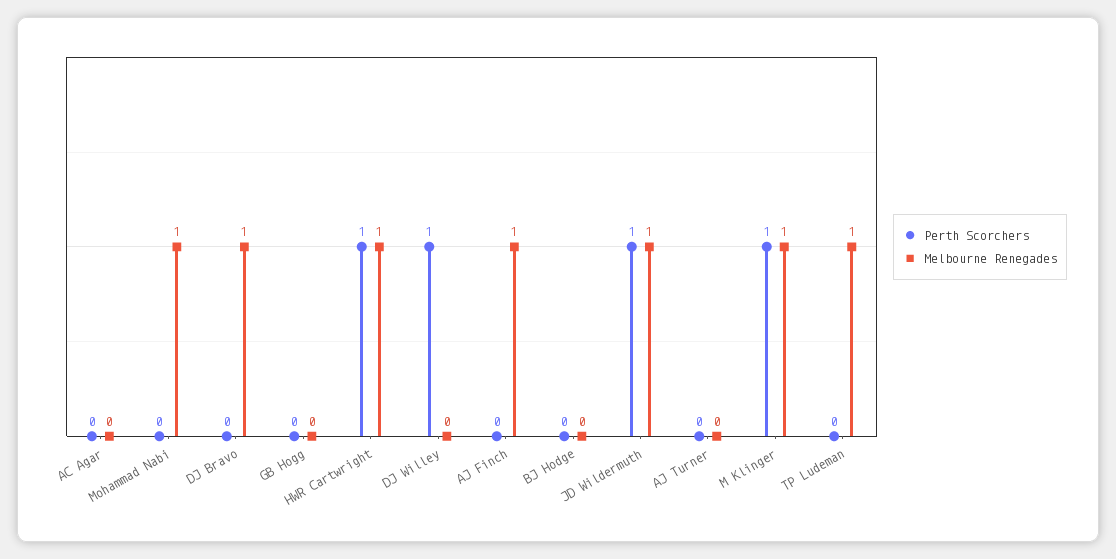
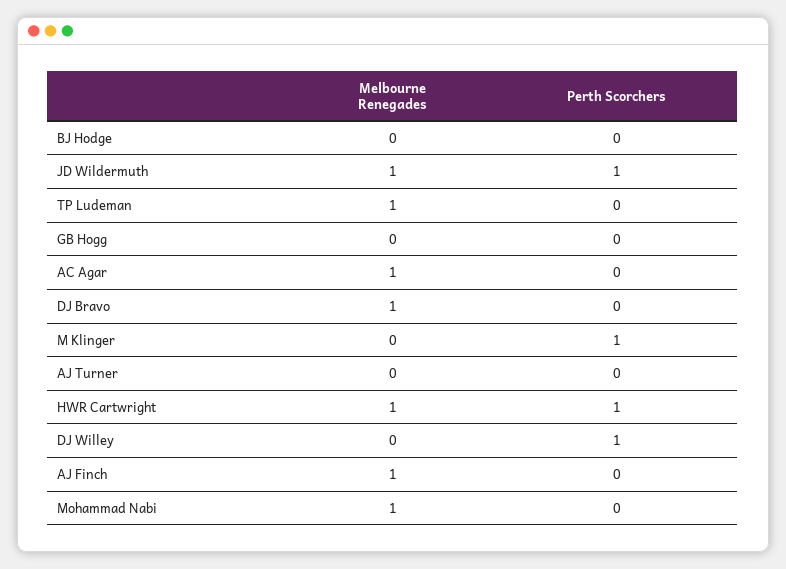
  {
    "Perth Scorchers": {
      "AC Agar": 0,
      "Mohammad Nabi": 0,
      "DJ Bravo": 0,
      "GB Hogg": 0,
      "HWR Cartwright": 1,
      "DJ Willey": 1,
      "AJ Finch": 0,
      "BJ Hodge": 0,
      "JD Wildermuth": 1,
      "AJ Turner": 0,
      "M Klinger": 1,
      "TP Ludeman": 0
    },
    "Melbourne Renegades": {
-     "AC Agar": 0,
+     "AC Agar": 1,
      "Mohammad Nabi": 1,
      "DJ Bravo": 1,
      "GB Hogg": 0,
      "HWR Cartwright": 1,
      "DJ Willey": 0,
      "AJ Finch": 1,
      "BJ Hodge": 0,
      "JD Wildermuth": 1,
      "AJ Turner": 0,
-     "M Klinger": 1,
+     "M Klinger": 0,
      "TP Ludeman": 1
    }
  }

